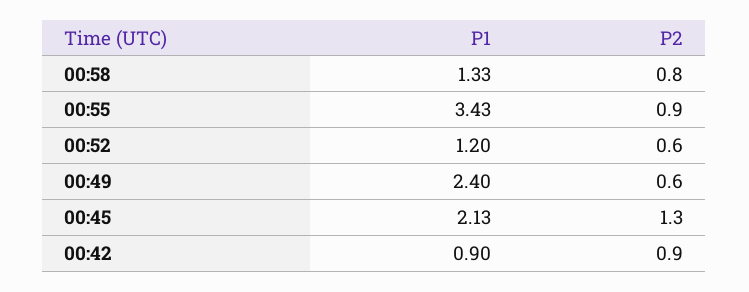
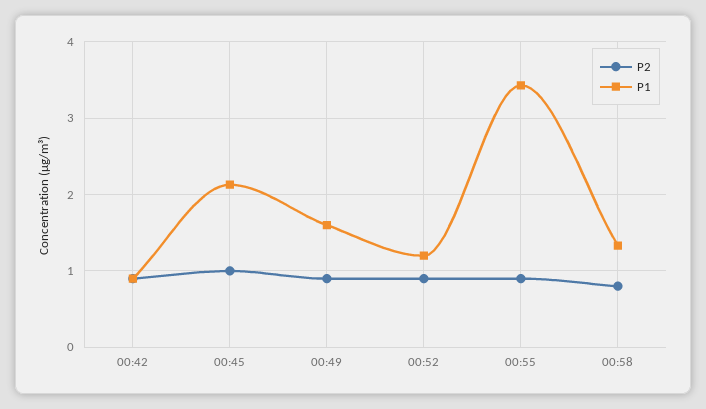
  {
    "P1": {
      "00:58": 1.33,
      "00:55": 3.43,
      "00:52": 1.2,
-     "00:49": 2.4,
+     "00:49": 1.6,
      "00:45": 2.13,
      "00:42": 0.9
    },
    "P2": {
      "00:58": 0.8,
      "00:55": 0.9,
-     "00:52": 0.6,
+     "00:52": 0.9,
-     "00:49": 0.6,
+     "00:49": 0.9,
-     "00:45": 1.3,
+     "00:45": 1,
      "00:42": 0.9
    }
  }

